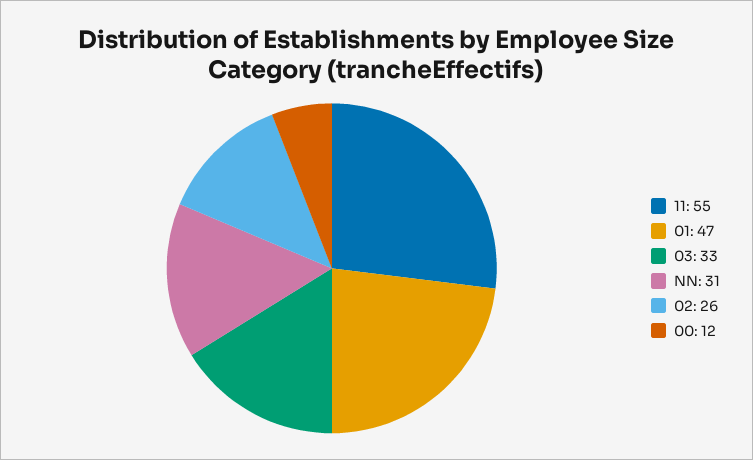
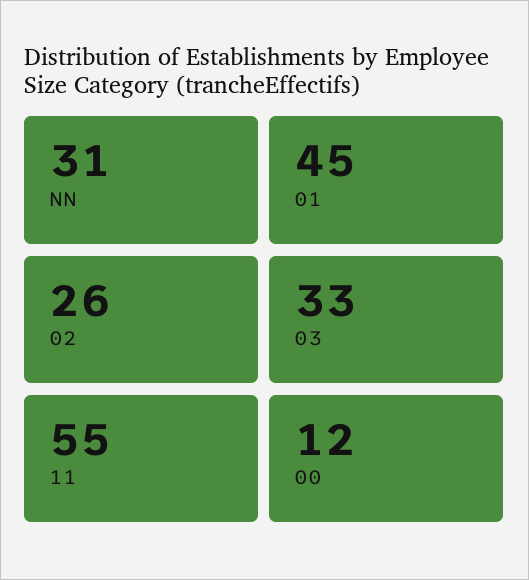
  {
    "11": 55,
-   "01": 47,
+   "01": 45,
    "03": 33,
    "NN": 31,
    "02": 26,
    "00": 12
  }

